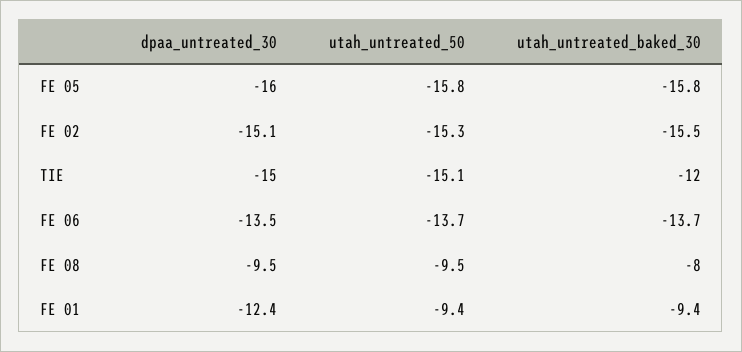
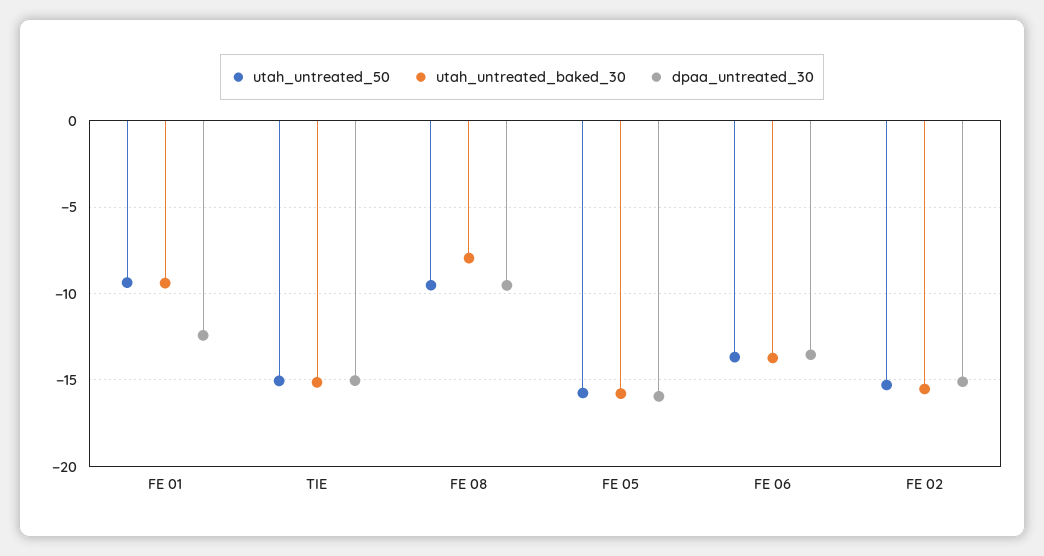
  {
    "dpaa_untreated_30": {
      "FE 05": -16,
      "FE 02": -15.1,
      "TIE": -15,
      "FE 06": -13.5,
      "FE 08": -9.5,
      "FE 01": -12.4
    },
    "utah_untreated_50": {
      "FE 05": -15.8,
      "FE 02": -15.3,
      "TIE": -15.1,
      "FE 06": -13.7,
      "FE 08": -9.5,
      "FE 01": -9.4
    },
    "utah_untreated_baked_30": {
      "FE 05": -15.8,
      "FE 02": -15.5,
-     "TIE": -12,
+     "TIE": -15,
      "FE 06": -13.7,
      "FE 08": -8,
      "FE 01": -9.4
    }
  }

